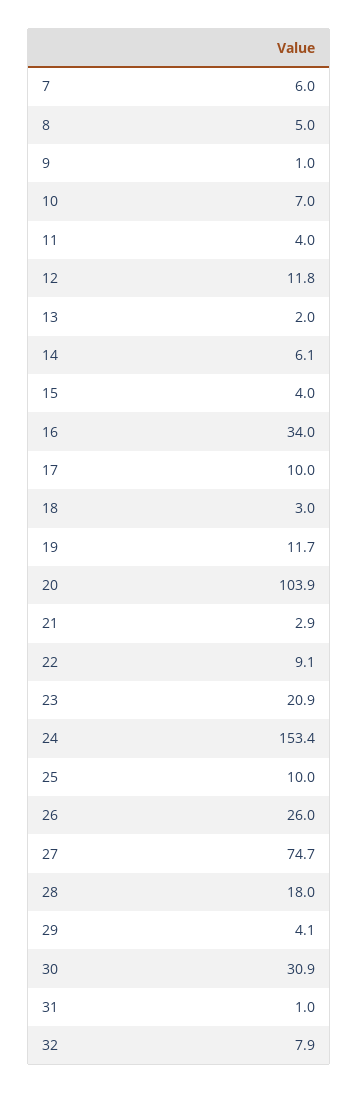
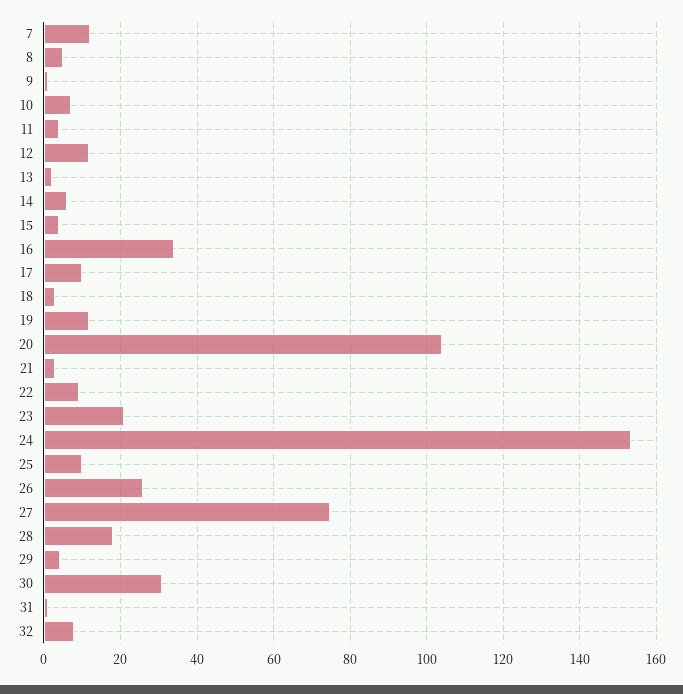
  {
-   "7": 6,
+   "7": 12,
    "8": 5,
    "9": 1,
    "10": 7,
    "11": 4,
    "12": 11.8,
    "13": 2,
    "14": 6.1,
    "15": 4,
    "16": 34,
    "17": 10,
    "18": 3,
    "19": 11.7,
    "20": 103.9,
    "21": 2.9,
    "22": 9.1,
    "23": 20.9,
    "24": 153.4,
    "25": 10,
    "26": 26,
    "27": 74.7,
    "28": 18,
    "29": 4.1,
    "30": 30.9,
    "31": 1,
    "32": 7.9
  }

